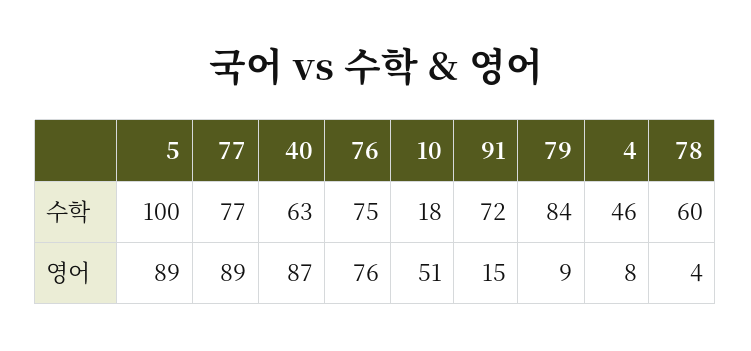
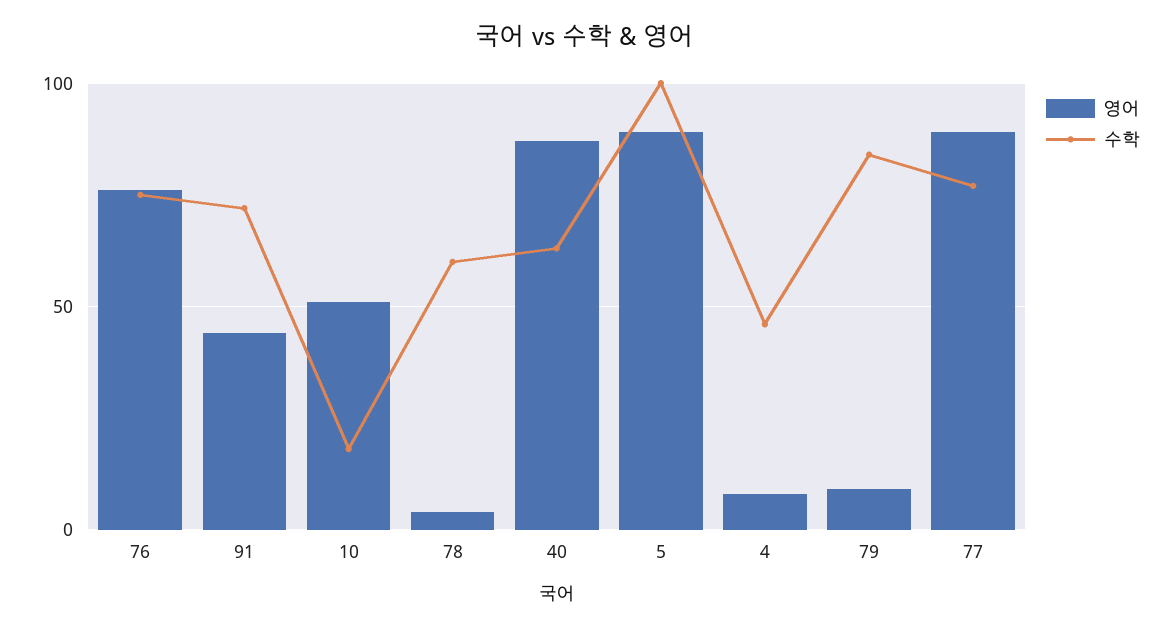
  {
    "수학": {
      "5": 100,
      "77": 77,
      "40": 63,
      "76": 75,
      "10": 18,
      "91": 72,
      "79": 84,
      "4": 46,
      "78": 60
    },
    "영어": {
      "5": 89,
      "77": 89,
      "40": 87,
      "76": 76,
      "10": 51,
-     "91": 15,
+     "91": 45,
      "79": 9,
      "4": 8,
      "78": 4
    }
  }

